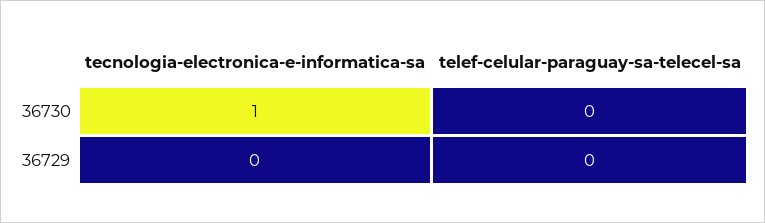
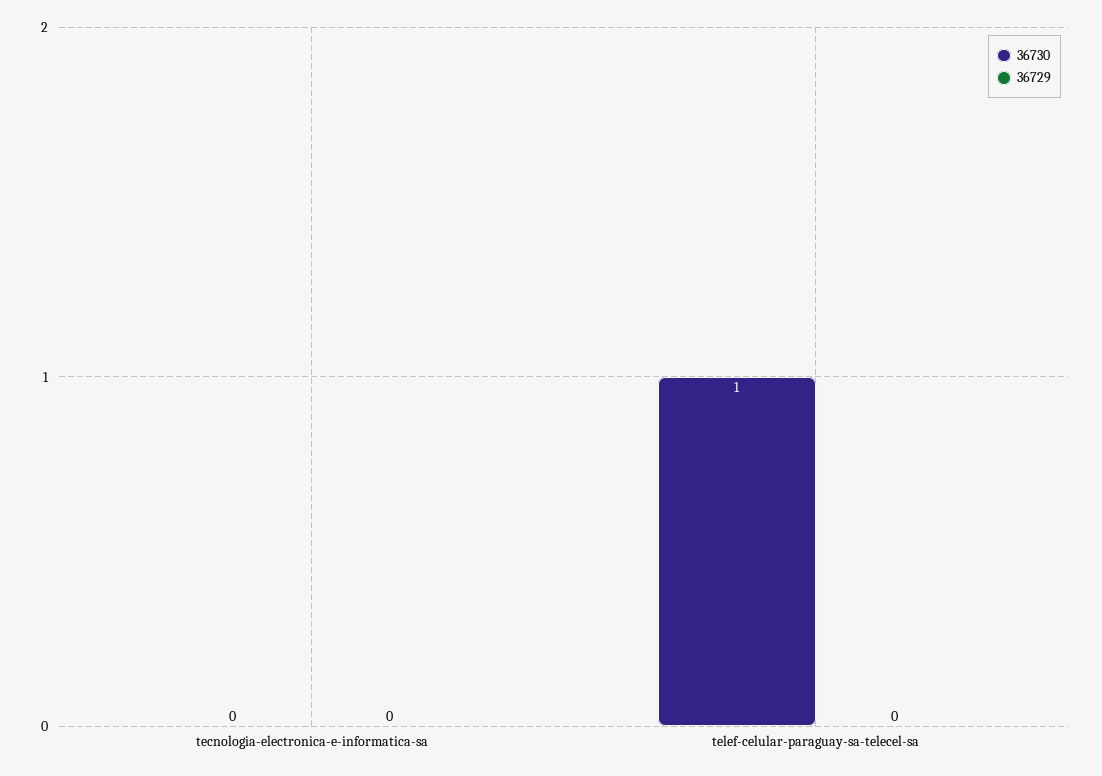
  {
    "36730": {
-     "tecnologia-electronica-e-informatica-sa": 1,
+     "tecnologia-electronica-e-informatica-sa": 0,
-     "telef-celular-paraguay-sa-telecel-sa": 0
+     "telef-celular-paraguay-sa-telecel-sa": 1
    },
    "36729": {
      "tecnologia-electronica-e-informatica-sa": 0,
      "telef-celular-paraguay-sa-telecel-sa": 0
    }
  }

